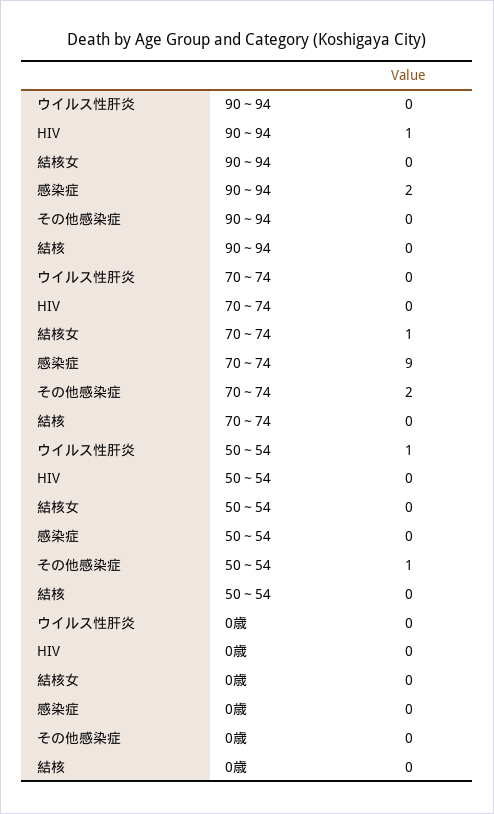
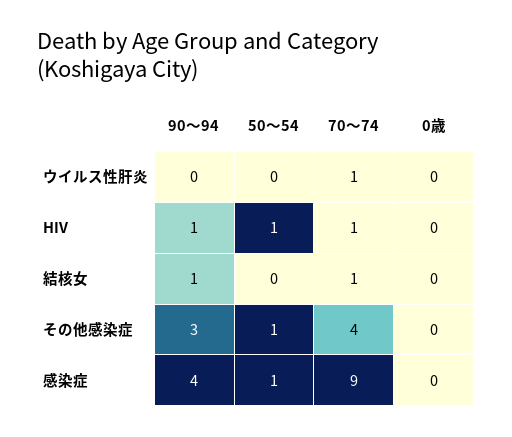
  {
    "ウイルス性肝炎": {
      "90～94": 0,
-     "70～74": 0,
+     "70～74": 1,
-     "50～54": 1,
+     "50～54": 0,
      "0歳": 0
    },
    "HIV": {
      "90～94": 1,
-     "70～74": 0,
+     "70～74": 1,
-     "50～54": 0,
+     "50～54": 1,
      "0歳": 0
    },
    "結核女": {
-     "90～94": 0,
+     "90～94": 1,
      "70～74": 1,
      "50～54": 0,
      "0歳": 0
    },
    "感染症": {
-     "90～94": 2,
+     "90～94": 4,
      "70～74": 9,
-     "50～54": 0,
+     "50～54": 1,
      "0歳": 0
    },
    "その他感染症": {
-     "90～94": 0,
+     "90～94": 3,
-     "70～74": 2,
+     "70～74": 4,
      "50～54": 1,
      "0歳": 0
-   },
+   }
-   "結核": {
-     "90～94": 0,
-     "70～74": 0,
-     "50～54": 0,
-     "0歳": 0
-   }
  }

